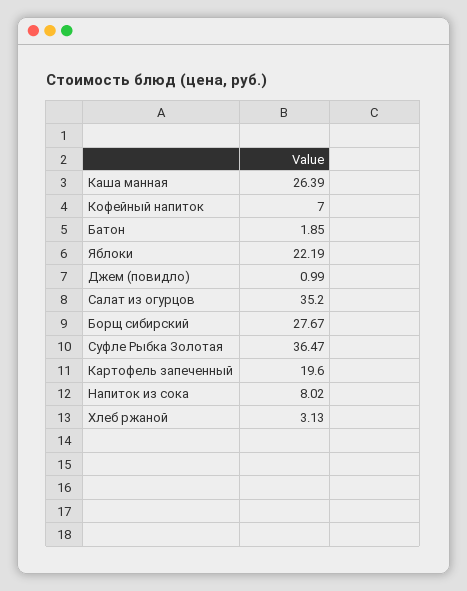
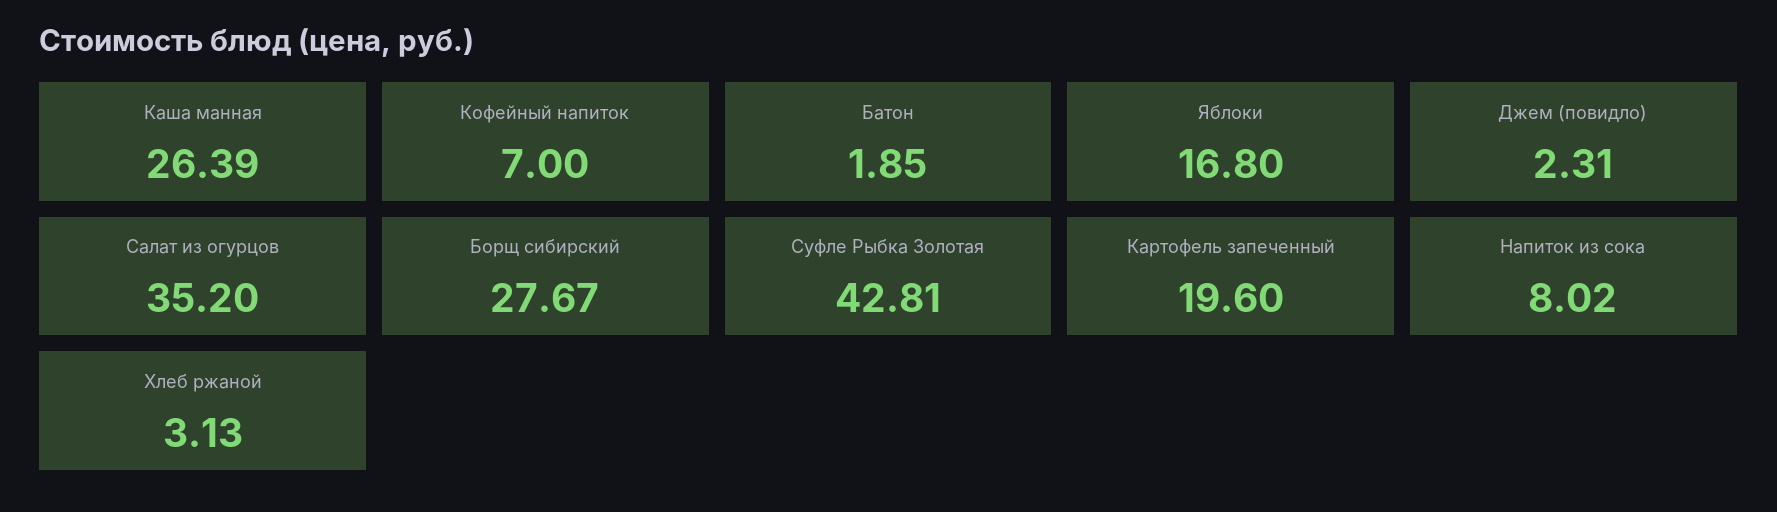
  {
    "Каша манная": 26.39,
    "Кофейный напиток": 7,
    "Батон": 1.85,
-   "Яблоки": 22.19,
+   "Яблоки": 16.8,
-   "Джем (повидло)": 0.99,
+   "Джем (повидло)": 2.31,
    "Салат из огурцов": 35.2,
    "Борщ сибирский": 27.67,
-   "Суфле Рыбка Золотая": 36.47,
+   "Суфле Рыбка Золотая": 42.81,
    "Картофель запеченный": 19.6,
    "Напиток из сока": 8.02,
    "Хлеб ржаной": 3.13
  }

